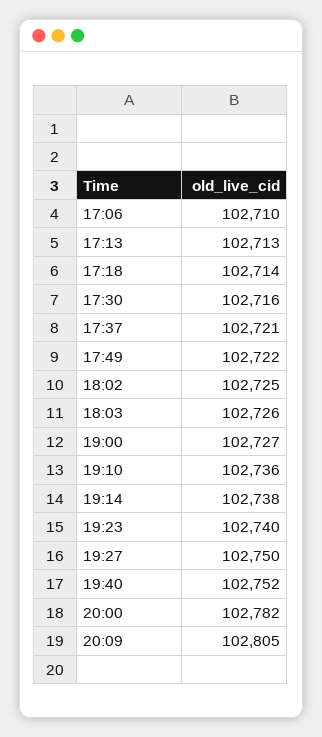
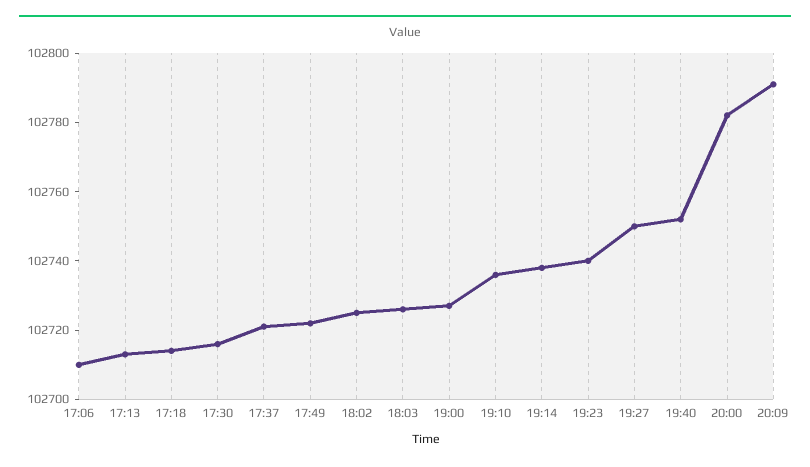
  {
    "17:06": 102710,
    "17:13": 102713,
    "17:18": 102714,
    "17:30": 102716,
    "17:37": 102721,
    "17:49": 102722,
    "18:02": 102725,
    "18:03": 102726,
    "19:00": 102727,
    "19:10": 102736,
    "19:14": 102738,
    "19:23": 102740,
    "19:27": 102750,
    "19:40": 102752,
    "20:00": 102782,
-   "20:09": 102805
+   "20:09": 102790
  }

